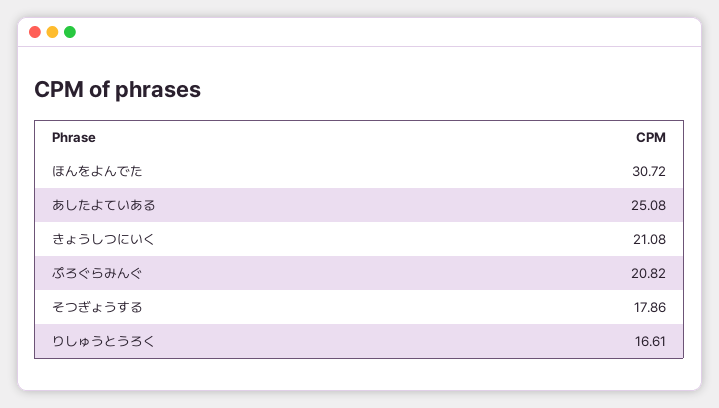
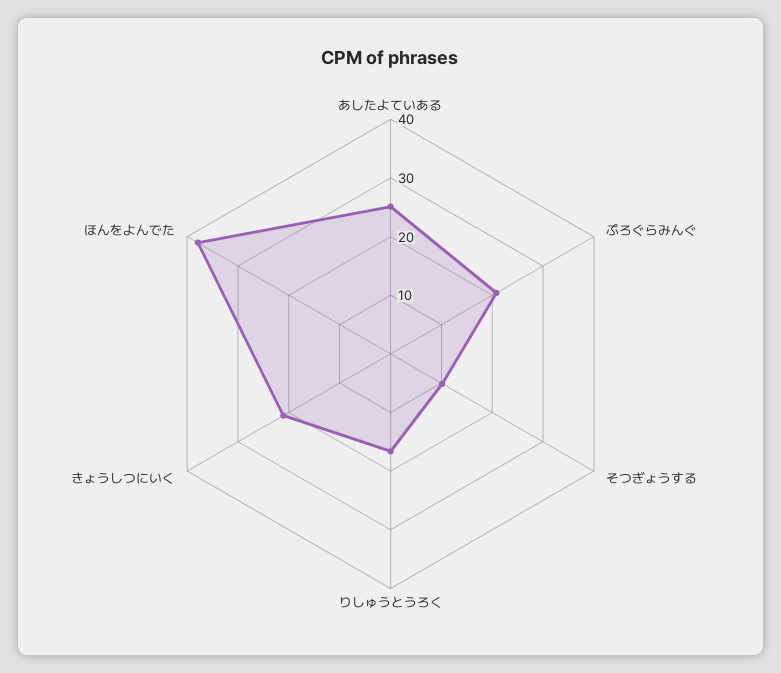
  {
-   "ほんをよんでた": 30.72,
+   "ほんをよんでた": 38,
    "あしたよていある": 25.08,
    "きょうしつにいく": 21.08,
    "ぷろぐらみんぐ": 20.82,
-   "そつぎょうする": 17.86,
+   "そつぎょうする": 10,
    "りしゅうとうろく": 16.61
  }

